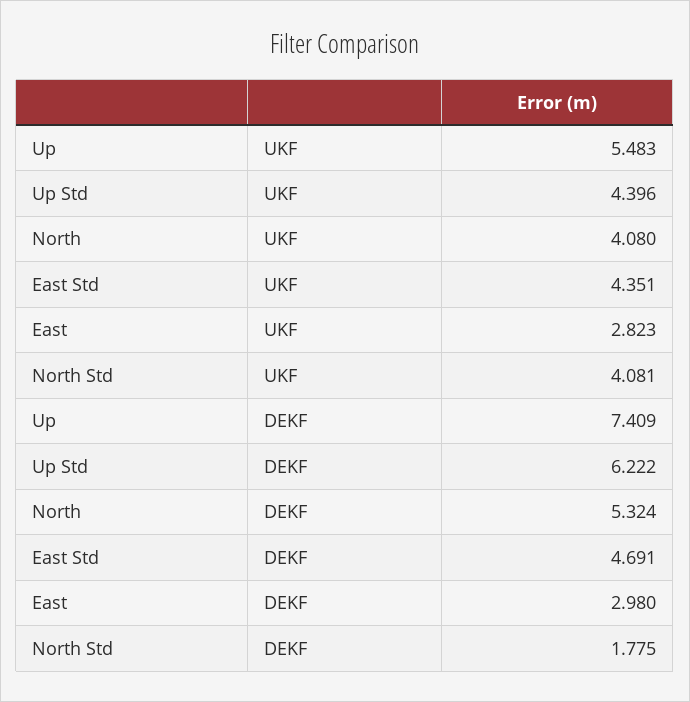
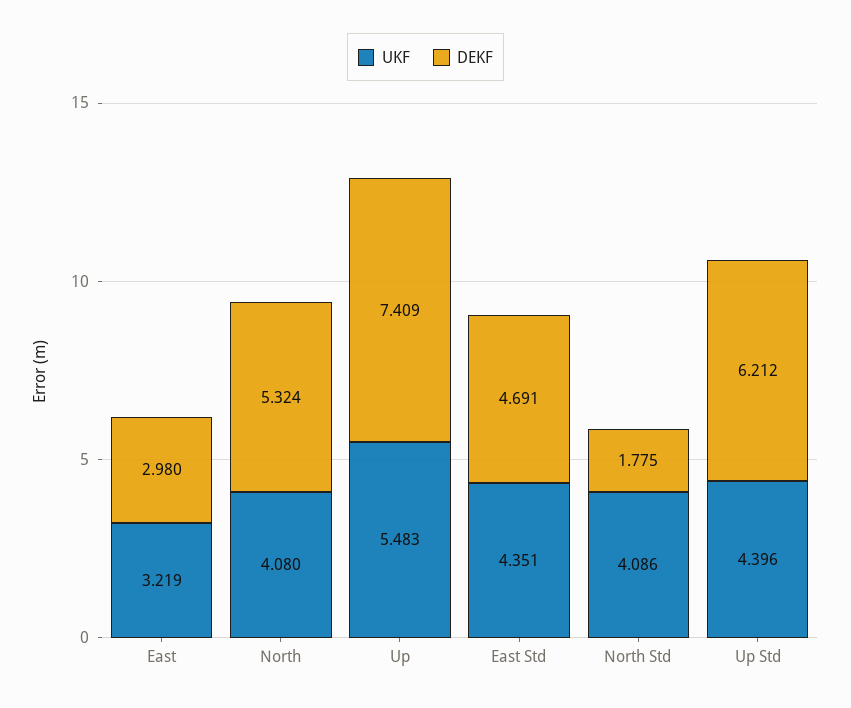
  {
    "UKF": {
      "Up": 5.483,
      "Up Std": 4.396,
      "North": 4.08,
      "East Std": 4.351,
-     "East": 2.823,
+     "East": 3.219,
-     "North Std": 4.081
+     "North Std": 4.086
    },
    "DEKF": {
      "Up": 7.409,
-     "Up Std": 6.222,
+     "Up Std": 6.212,
      "North": 5.324,
      "East Std": 4.691,
      "East": 2.98,
      "North Std": 1.775
    }
  }

